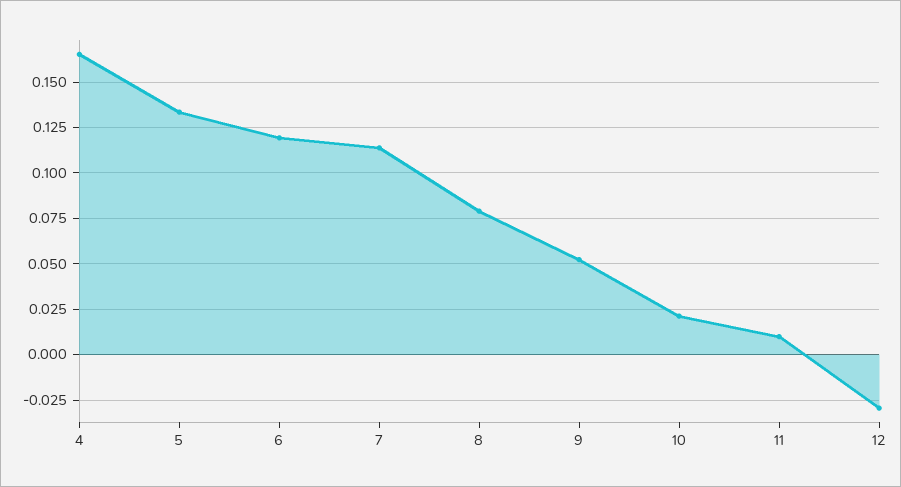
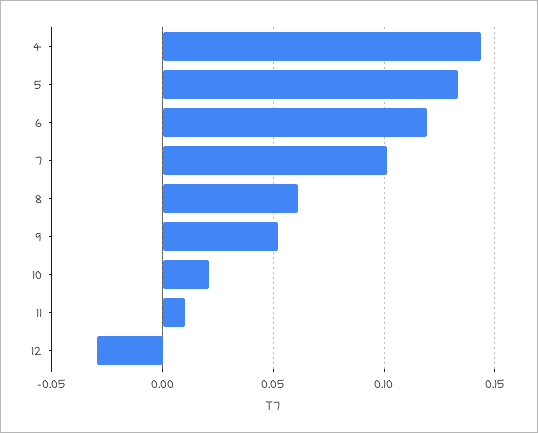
  {
-   "4": 0.165,
+   "4": 0.145,
    "5": 0.135,
    "6": 0.12,
-   "7": 0.115,
+   "7": 0.1,
-   "8": 0.08,
+   "8": 0.06,
    "9": 0.05,
    "10": 0.02,
    "11": 0.01,
    "12": -0.03
  }

